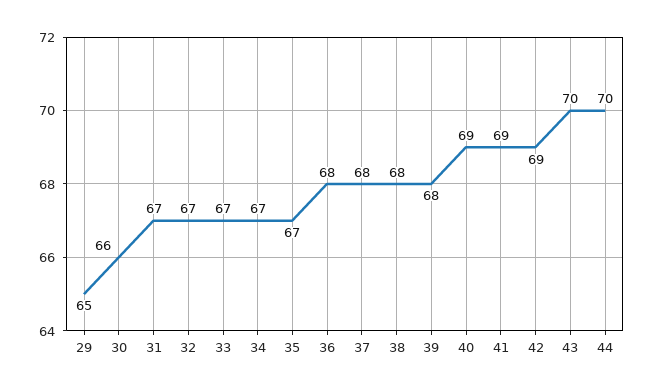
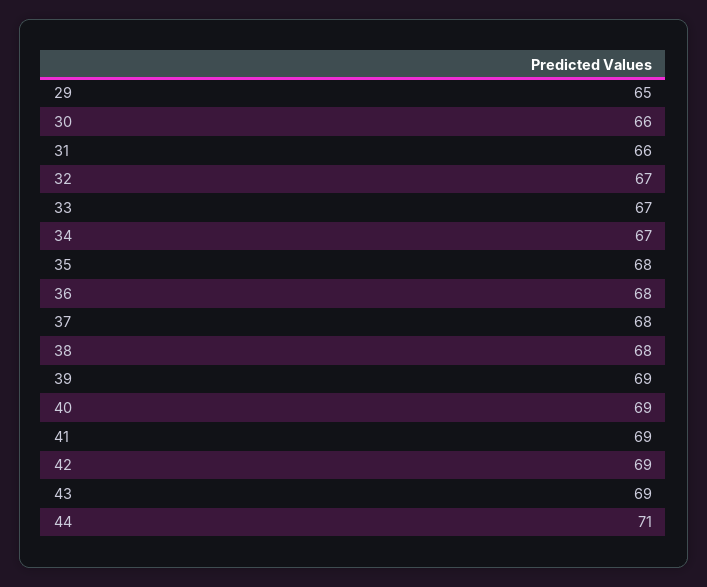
  {
    "29": 65,
    "30": 66,
-   "31": 67,
+   "31": 66,
    "32": 67,
    "33": 67,
    "34": 67,
-   "35": 67,
+   "35": 68,
    "36": 68,
    "37": 68,
    "38": 68,
-   "39": 68,
+   "39": 69,
    "40": 69,
    "41": 69,
    "42": 69,
-   "43": 70,
+   "43": 69,
-   "44": 70
+   "44": 71
  }

